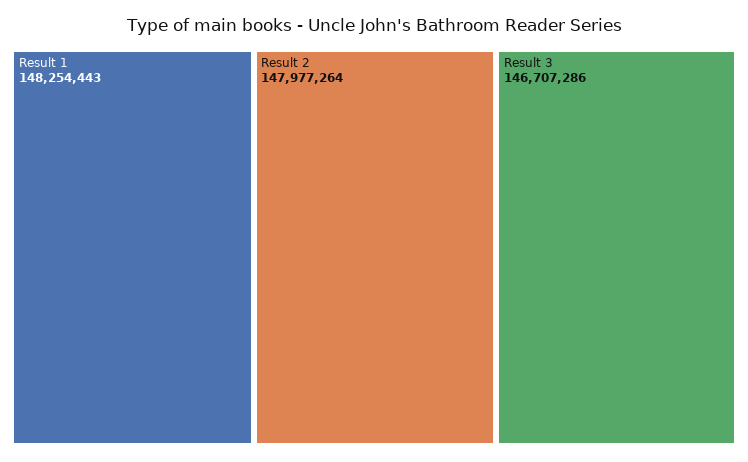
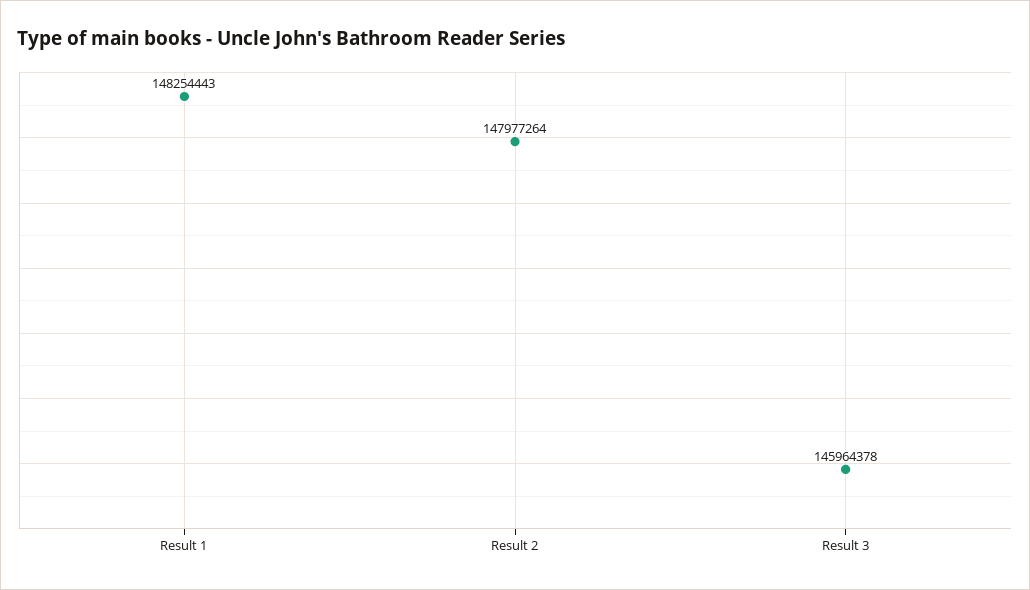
  {
    "Result 1": 148254443,
    "Result 2": 147977264,
-   "Result 3": 146707286
+   "Result 3": 145964378
  }

